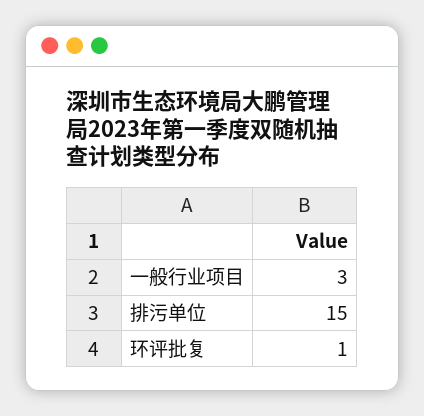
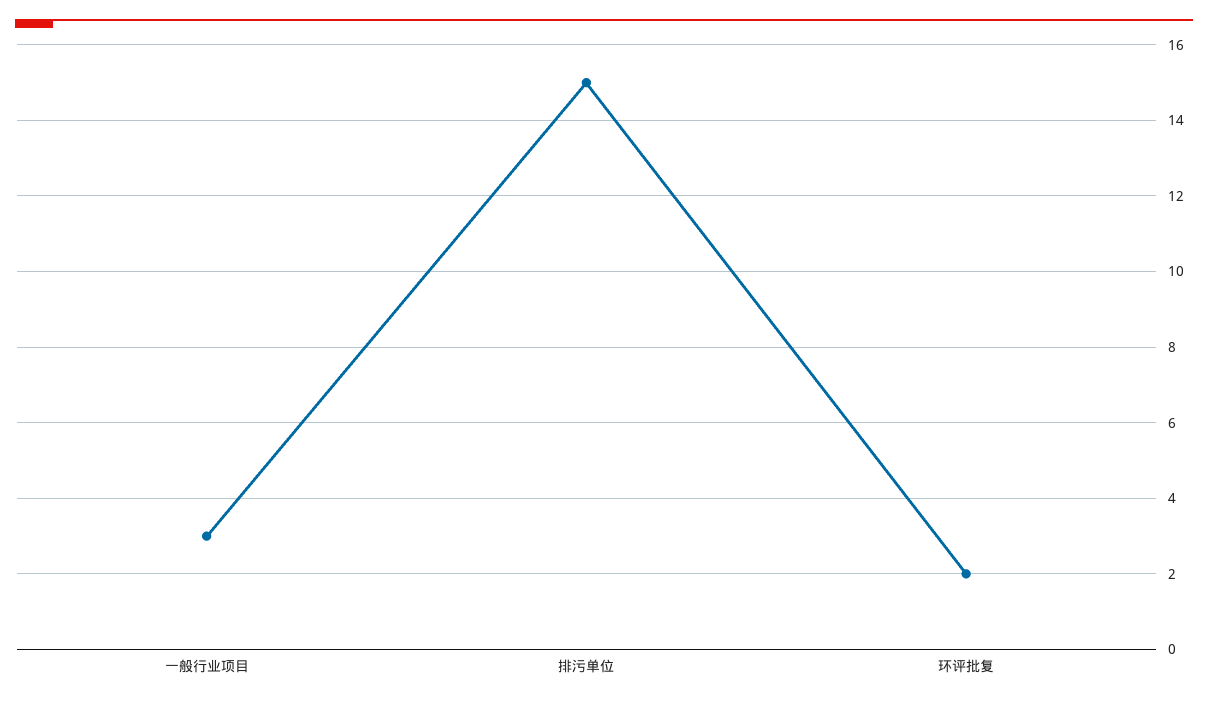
  {
    "一般行业项目": 3,
    "排污单位": 15,
-   "环评批复": 1
+   "环评批复": 2
  }

